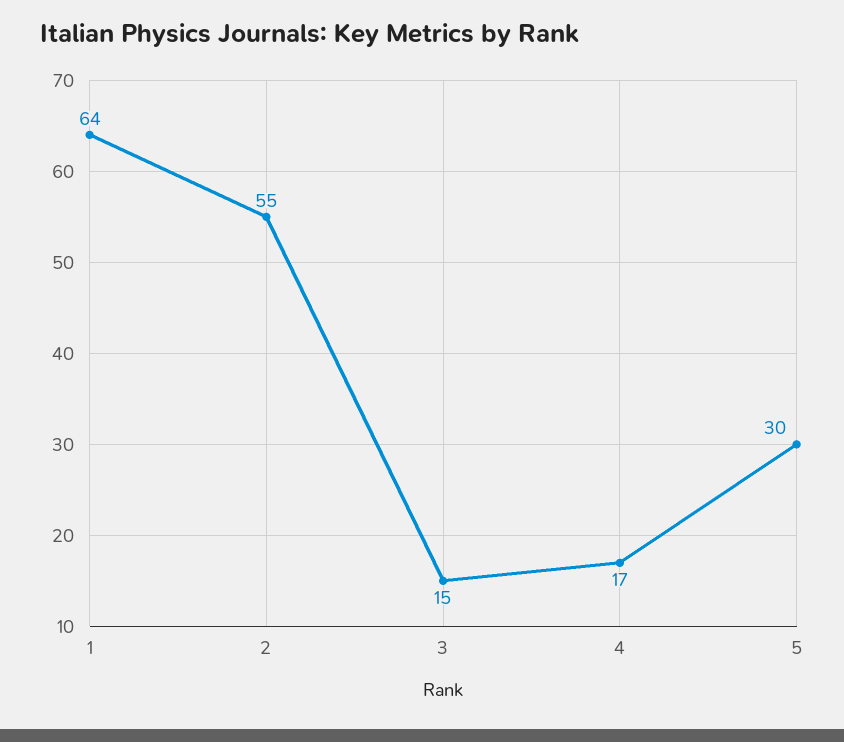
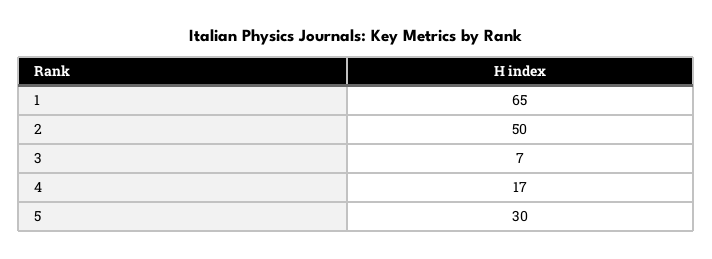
  {
-   "1": 64,
+   "1": 65,
-   "2": 55,
+   "2": 50,
-   "3": 15,
+   "3": 7,
    "4": 17,
    "5": 30
  }

